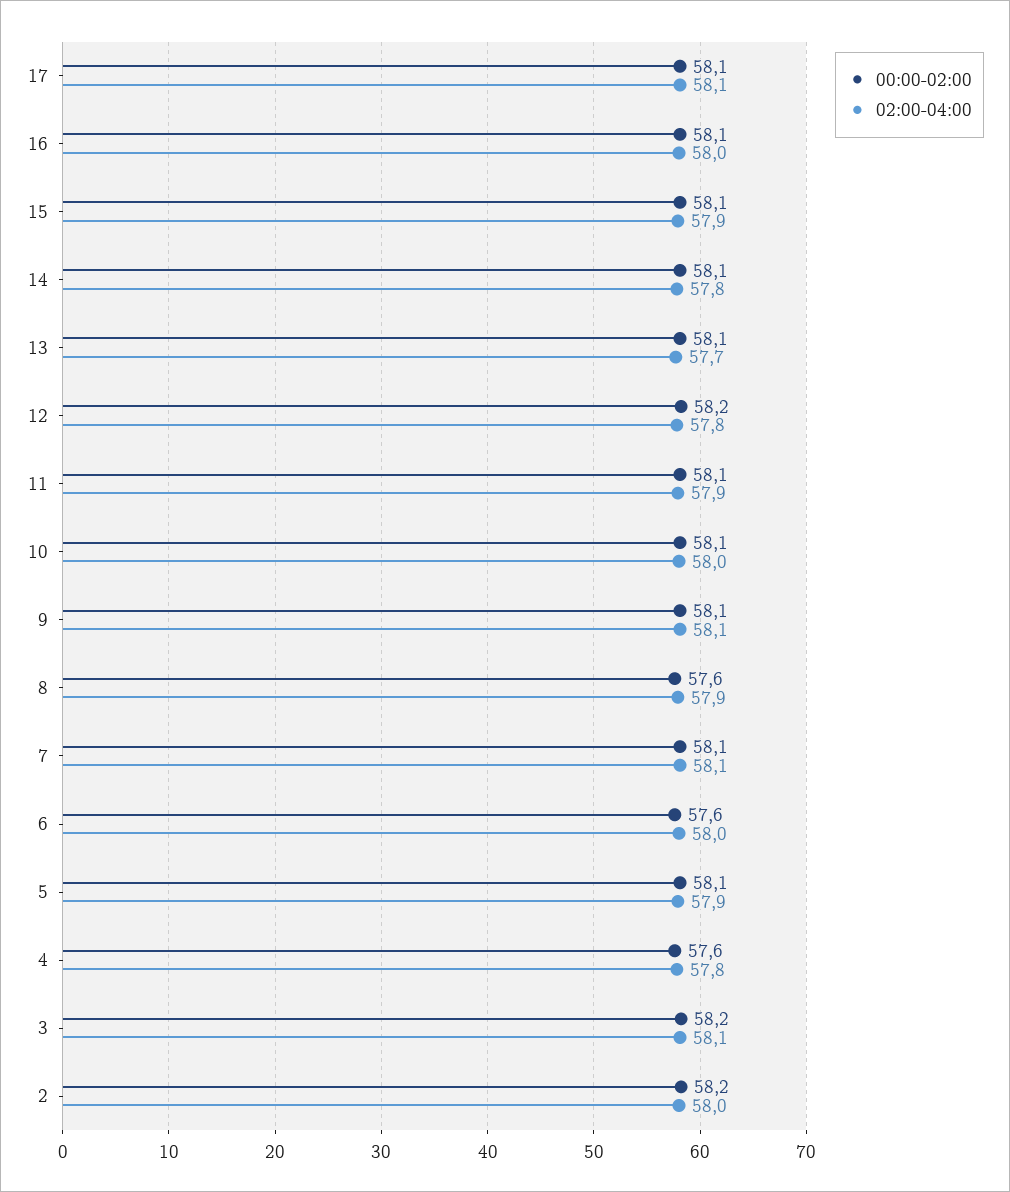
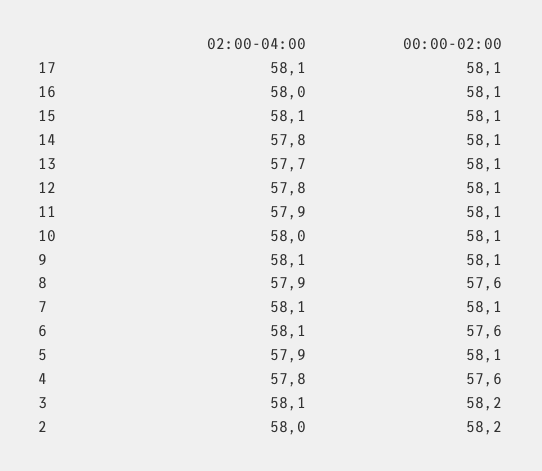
  {
    "00:00-02:00": {
      "17": 58.1,
      "16": 58.1,
      "15": 58.1,
      "14": 58.1,
      "13": 58.1,
-     "12": 58.2,
+     "12": 58.1,
      "11": 58.1,
      "10": 58.1,
      "9": 58.1,
      "8": 57.6,
      "7": 58.1,
      "6": 57.6,
      "5": 58.1,
      "4": 57.6,
      "3": 58.2,
      "2": 58.2
    },
    "02:00-04:00": {
      "17": 58.1,
      "16": 58,
-     "15": 57.9,
+     "15": 58.1,
      "14": 57.8,
      "13": 57.7,
      "12": 57.8,
      "11": 57.9,
      "10": 58,
      "9": 58.1,
      "8": 57.9,
      "7": 58.1,
-     "6": 58,
+     "6": 58.1,
      "5": 57.9,
      "4": 57.8,
      "3": 58.1,
      "2": 58
    }
  }

